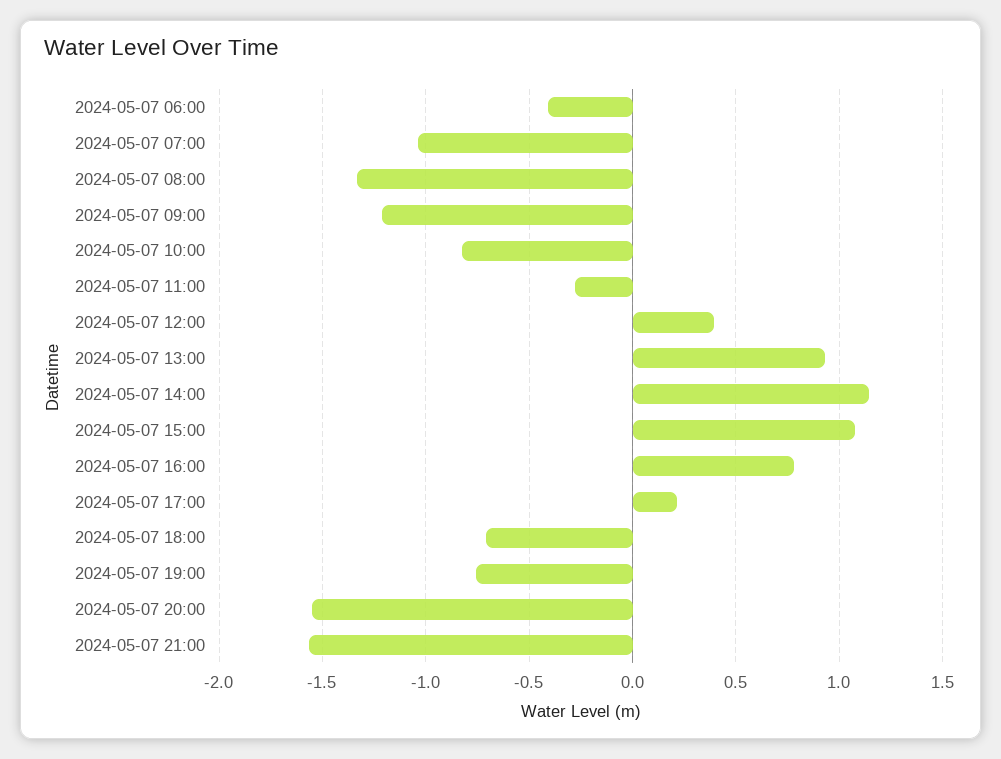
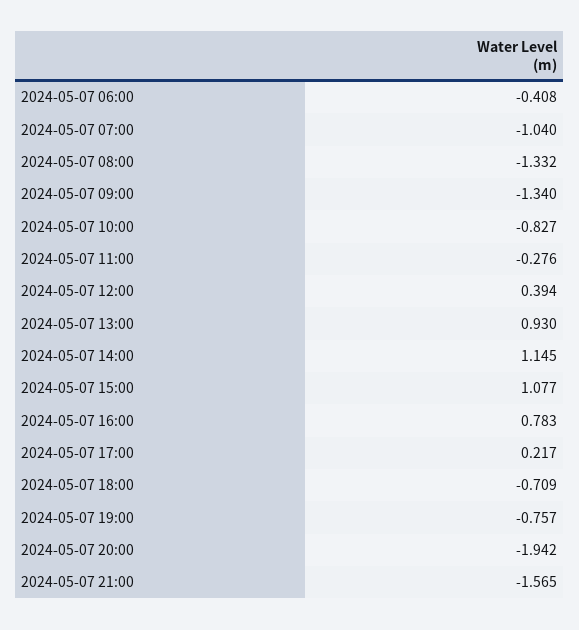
  {
    "2024-05-07 06:00": -0.408,
    "2024-05-07 07:00": -1.04,
    "2024-05-07 08:00": -1.332,
-   "2024-05-07 09:00": -1.2,
+   "2024-05-07 09:00": -1.34,
    "2024-05-07 10:00": -0.827,
    "2024-05-07 11:00": -0.276,
    "2024-05-07 12:00": 0.394,
    "2024-05-07 13:00": 0.93,
    "2024-05-07 14:00": 1.145,
    "2024-05-07 15:00": 1.077,
    "2024-05-07 16:00": 0.783,
    "2024-05-07 17:00": 0.217,
    "2024-05-07 18:00": -0.709,
    "2024-05-07 19:00": -0.757,
-   "2024-05-07 20:00": -1.55,
+   "2024-05-07 20:00": -1.942,
    "2024-05-07 21:00": -1.565
  }

